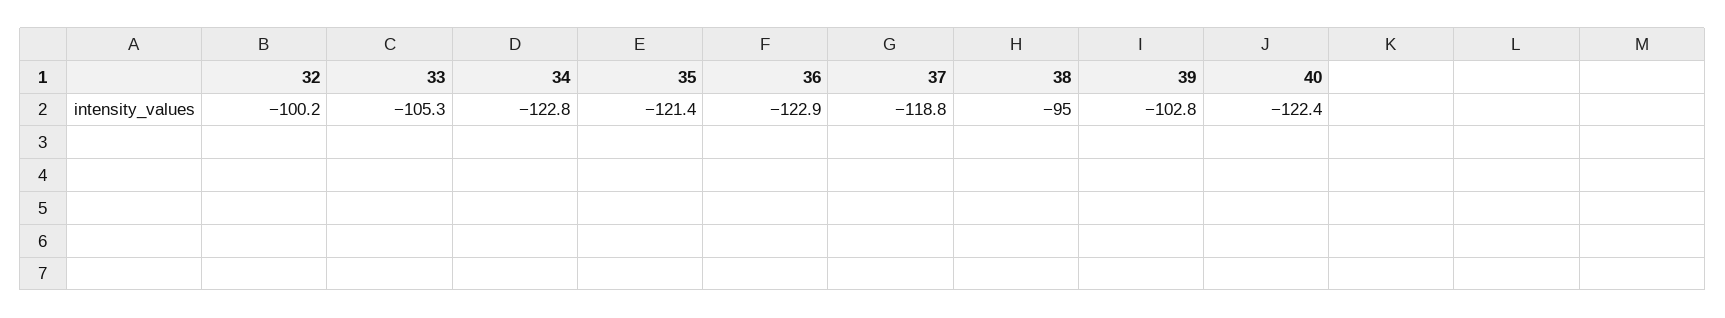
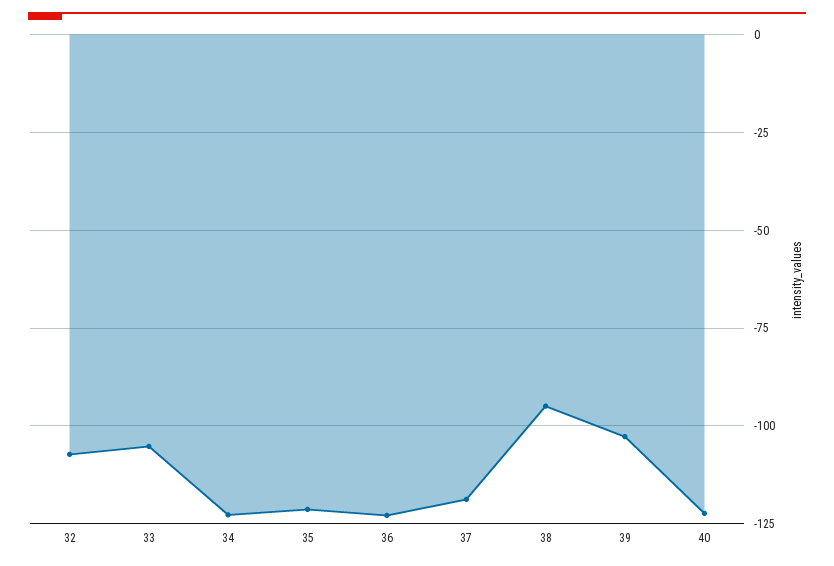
  {
-   "32": -100.2,
+   "32": -107.5,
    "33": -105.3,
    "34": -122.8,
    "35": -121.4,
    "36": -122.9,
    "37": -118.8,
    "38": -95,
    "39": -102.8,
    "40": -122.4
  }

